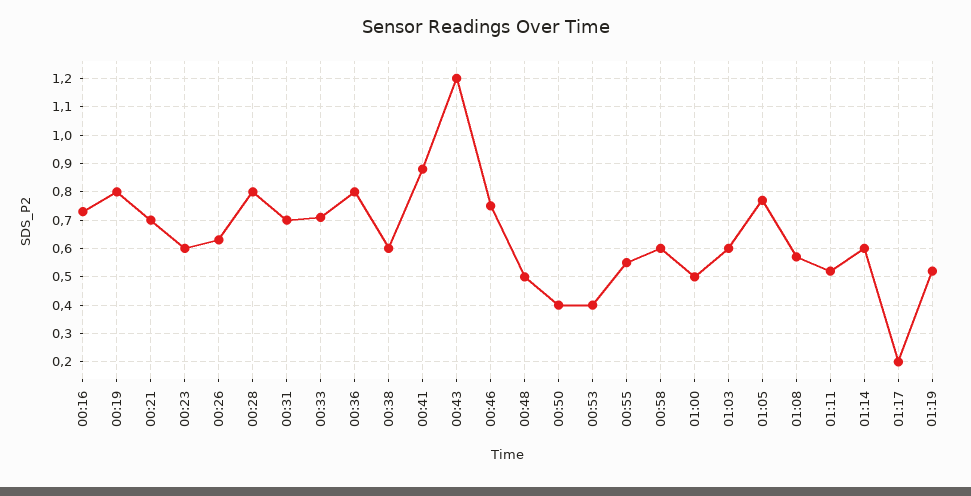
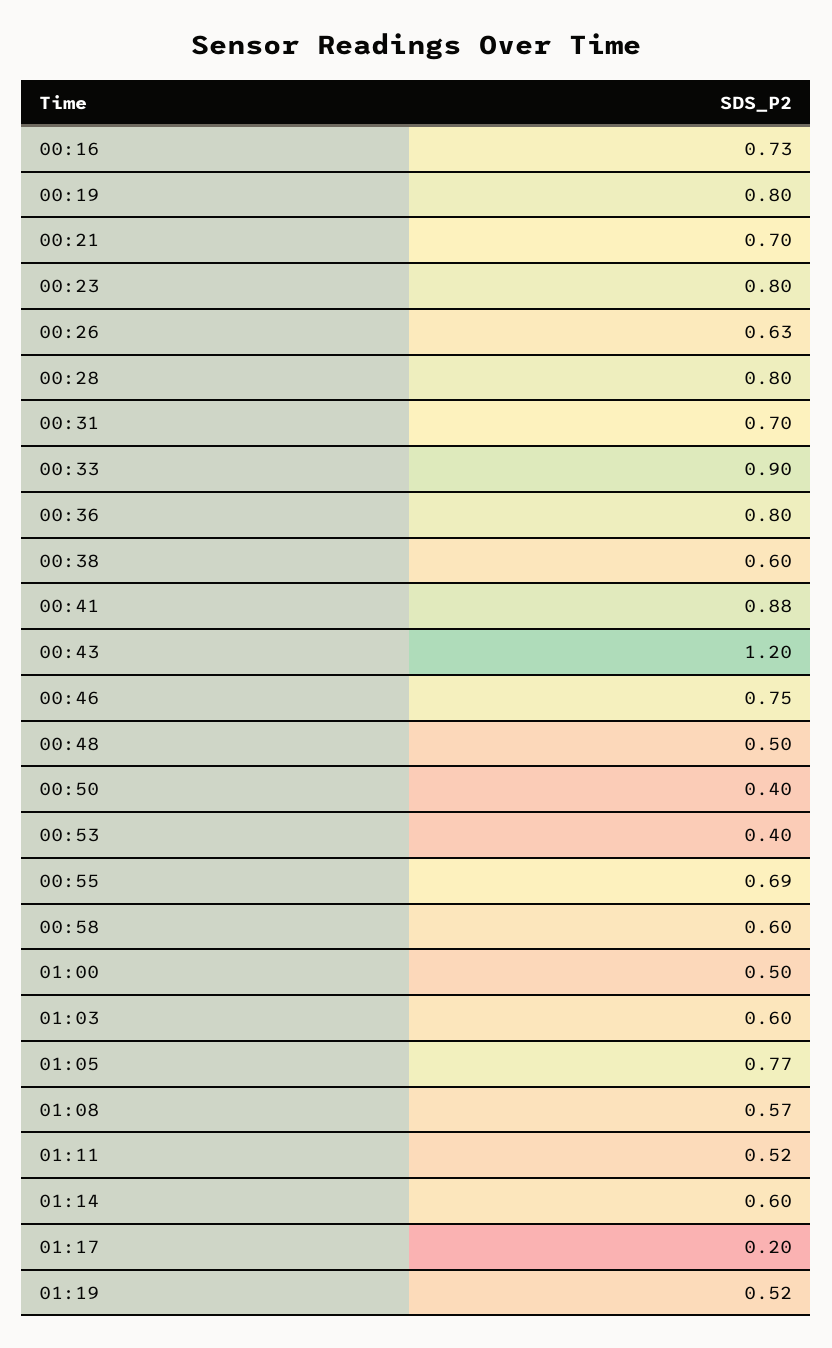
  {
    "00:16": 0.73,
    "00:19": 0.8,
    "00:21": 0.7,
-   "00:23": 0.6,
+   "00:23": 0.8,
    "00:26": 0.63,
    "00:28": 0.8,
    "00:31": 0.7,
-   "00:33": 0.7,
+   "00:33": 0.9,
    "00:36": 0.8,
    "00:38": 0.6,
    "00:41": 0.88,
    "00:43": 1.2,
    "00:46": 0.75,
    "00:48": 0.5,
    "00:50": 0.4,
    "00:53": 0.4,
-   "00:55": 0.55,
+   "00:55": 0.69,
    "00:58": 0.6,
    "01:00": 0.5,
    "01:03": 0.6,
    "01:05": 0.77,
    "01:08": 0.57,
    "01:11": 0.52,
    "01:14": 0.6,
    "01:17": 0.2,
    "01:19": 0.52
  }

